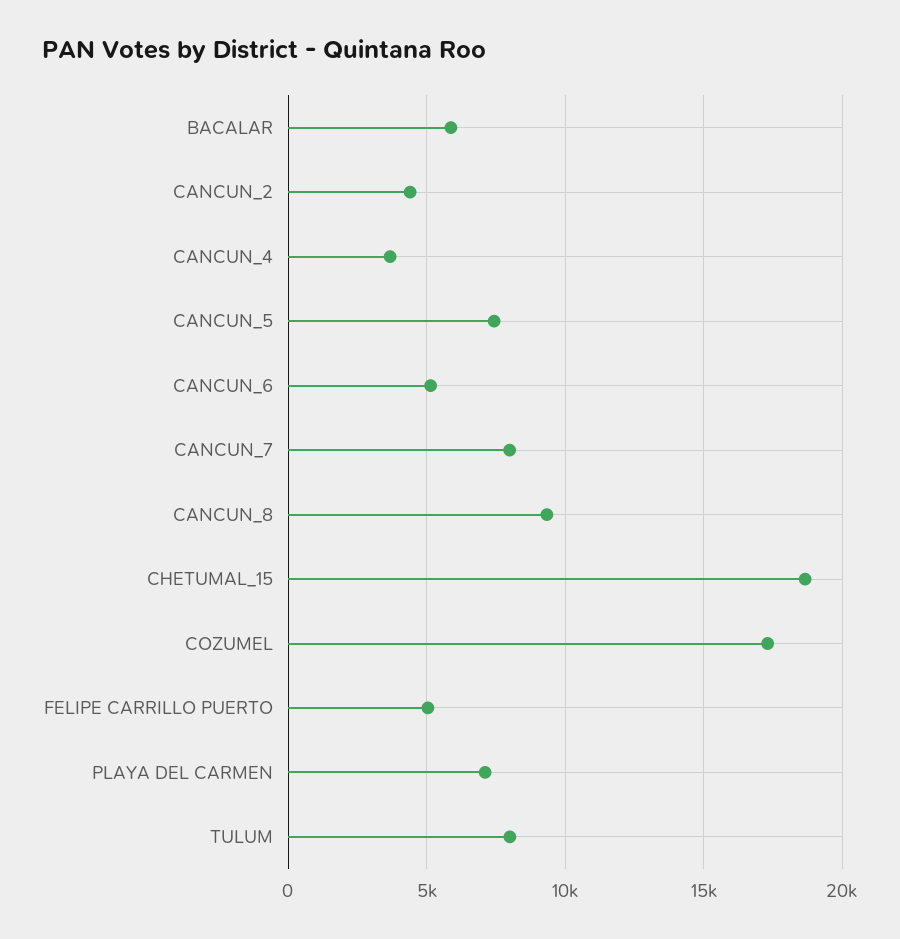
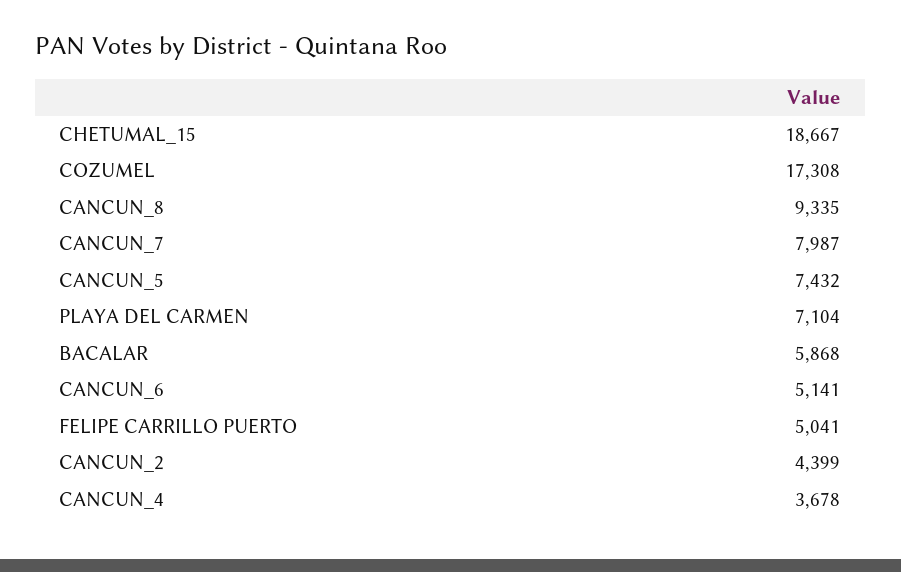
  {
    "BACALAR": 5868,
    "CANCUN_2": 4399,
    "CANCUN_4": 3678,
    "CANCUN_5": 7432,
    "CANCUN_6": 5141,
    "CANCUN_7": 7987,
    "CANCUN_8": 9335,
    "CHETUMAL_15": 18667,
    "COZUMEL": 17308,
    "FELIPE CARRILLO PUERTO": 5041,
-   "PLAYA DEL CARMEN": 7104,
+   "PLAYA DEL CARMEN": 7104
-   "TULUM": 8000
  }

